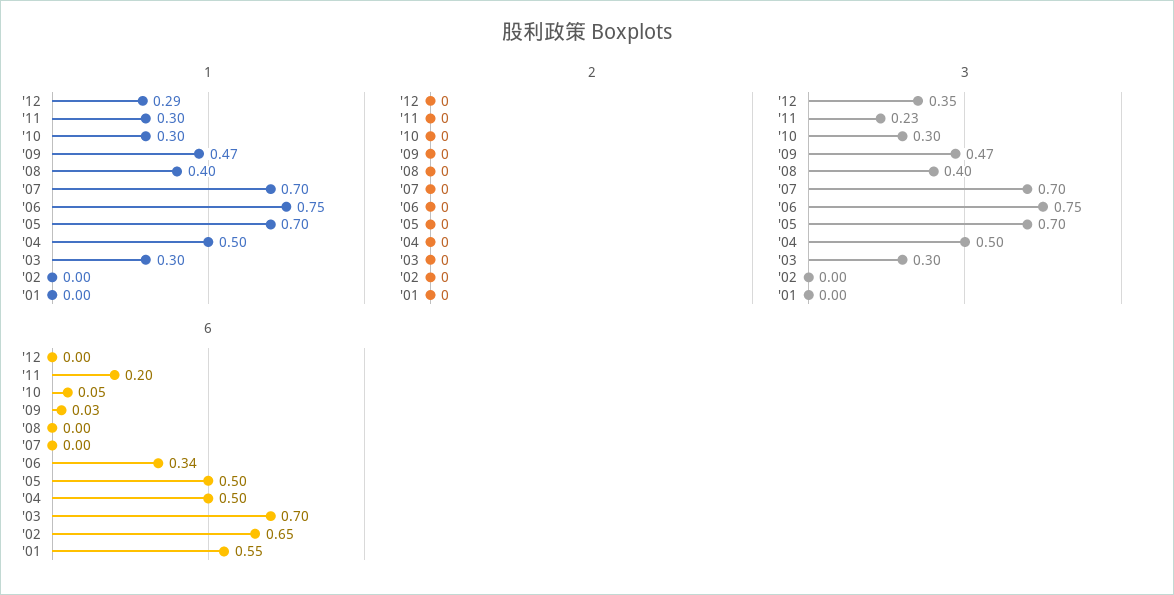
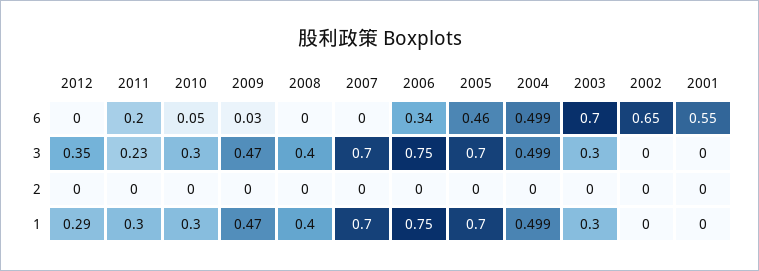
  {
    "1": {
      "'12": 0.29,
      "'11": 0.3,
      "'10": 0.3,
      "'09": 0.47,
      "'08": 0.4,
      "'07": 0.7,
      "'06": 0.75,
      "'05": 0.7,
      "'04": 0.499,
      "'03": 0.3,
      "'02": 0,
      "'01": 0
    },
    "2": {
      "'12": 0,
      "'11": 0,
      "'10": 0,
      "'09": 0,
      "'08": 0,
      "'07": 0,
      "'06": 0,
      "'05": 0,
      "'04": 0,
      "'03": 0,
      "'02": 0,
      "'01": 0
    },
    "3": {
      "'12": 0.35,
      "'11": 0.23,
      "'10": 0.3,
      "'09": 0.47,
      "'08": 0.4,
      "'07": 0.7,
      "'06": 0.75,
      "'05": 0.7,
      "'04": 0.499,
      "'03": 0.3,
      "'02": 0,
      "'01": 0
    },
    "6": {
      "'12": 0,
      "'11": 0.2,
      "'10": 0.05,
      "'09": 0.03,
      "'08": 0,
      "'07": 0,
      "'06": 0.34,
-     "'05": 0.5,
+     "'05": 0.46,
      "'04": 0.499,
      "'03": 0.7,
      "'02": 0.65,
      "'01": 0.55
    }
  }

